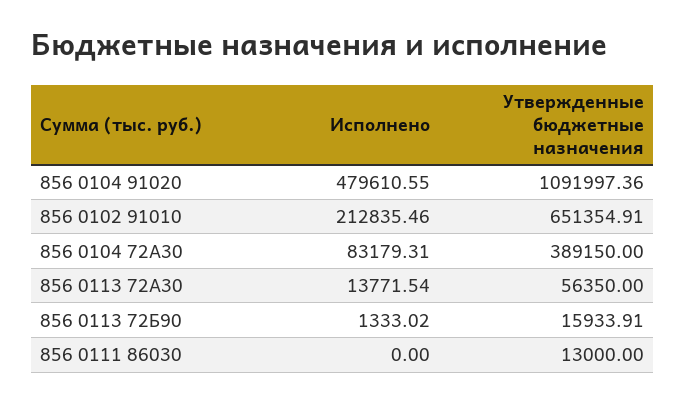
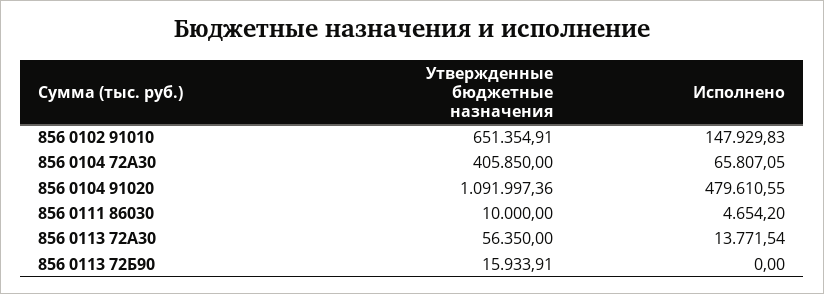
  {
    "Исполнено": {
      "856 0104 91020": 479610.55,
-     "856 0102 91010": 212835.46,
+     "856 0102 91010": 147929.83,
-     "856 0104 72А30": 83179.31,
+     "856 0104 72А30": 65807.05,
      "856 0113 72А30": 13771.54,
-     "856 0113 72Б90": 1333.02,
+     "856 0113 72Б90": 0,
-     "856 0111 86030": 0
+     "856 0111 86030": 4654.2
    },
    "Утвержденные бюджетные назначения": {
      "856 0104 91020": 1091997.36,
      "856 0102 91010": 651354.91,
-     "856 0104 72А30": 389150,
+     "856 0104 72А30": 405850,
      "856 0113 72А30": 56350,
      "856 0113 72Б90": 15933.91,
-     "856 0111 86030": 13000
+     "856 0111 86030": 10000
    }
  }

